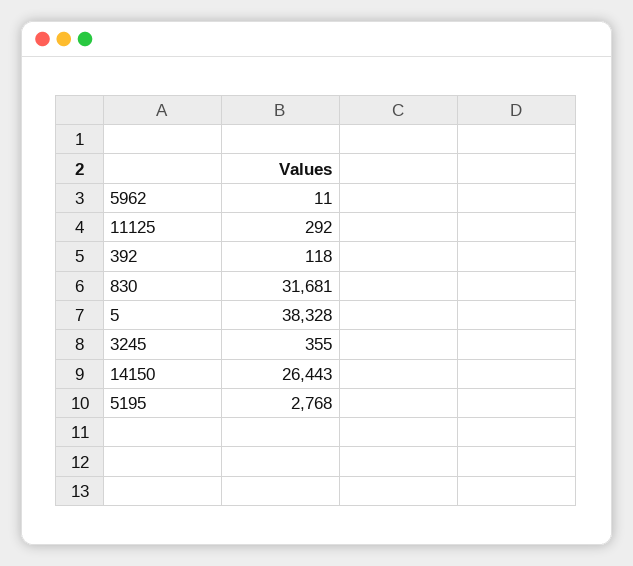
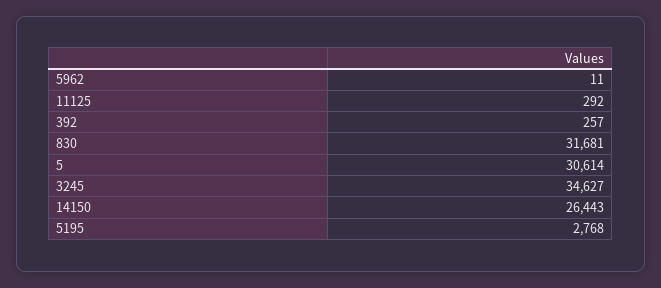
  {
    "5962": 11,
    "11125": 292,
-   "392": 118,
+   "392": 257,
    "830": 31681,
-   "5": 38328,
+   "5": 30614,
-   "3245": 355,
+   "3245": 34627,
    "14150": 26443,
    "5195": 2768
  }

